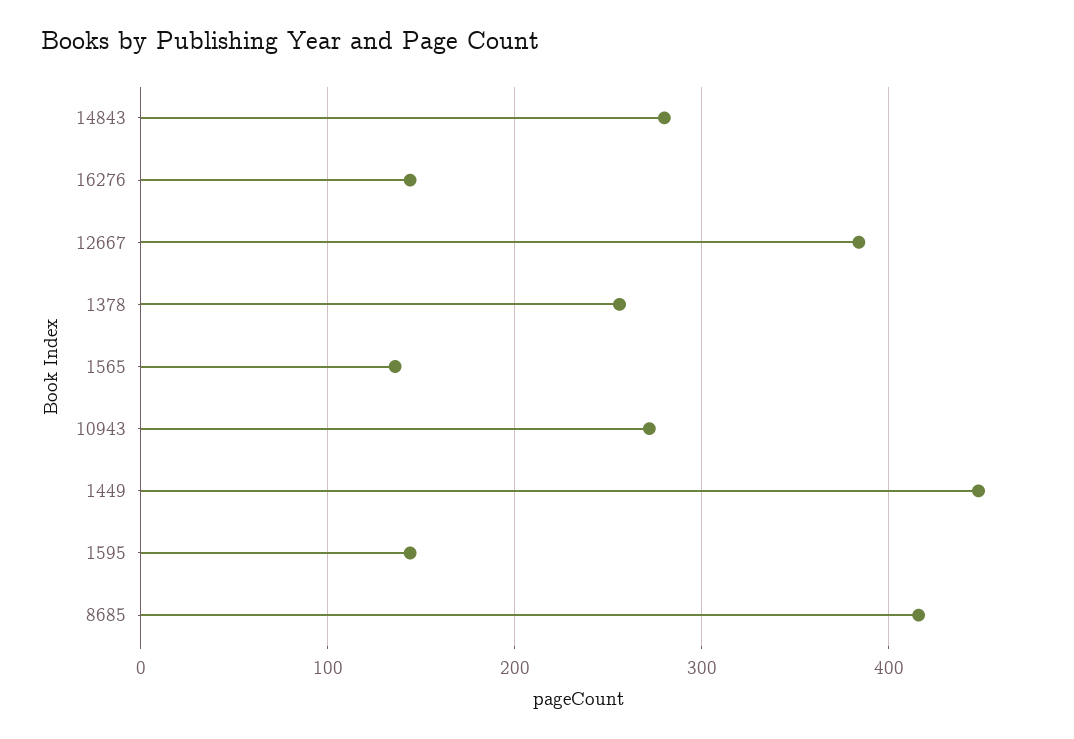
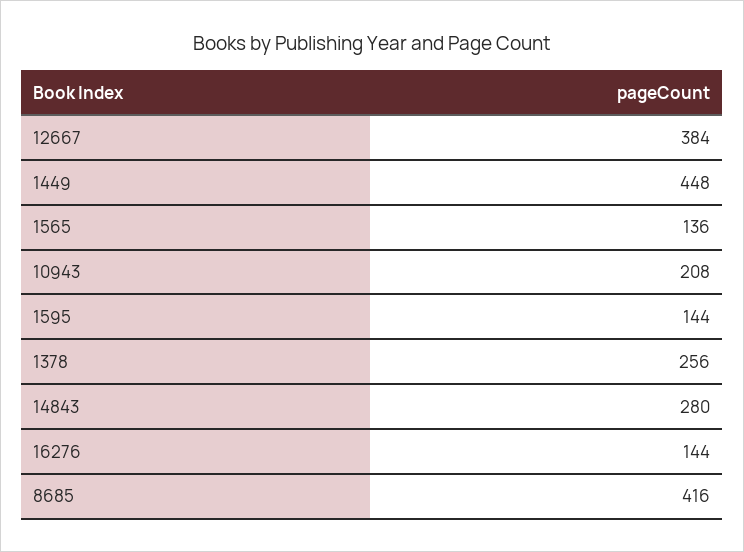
  {
    "14843": 280,
    "16276": 144,
    "12667": 384,
    "1378": 256,
    "1565": 136,
-   "10943": 270,
+   "10943": 208,
    "1449": 448,
    "1595": 144,
    "8685": 416
  }

